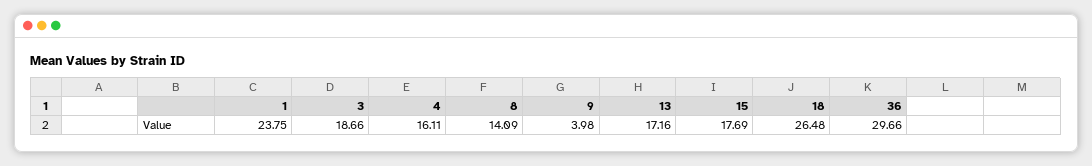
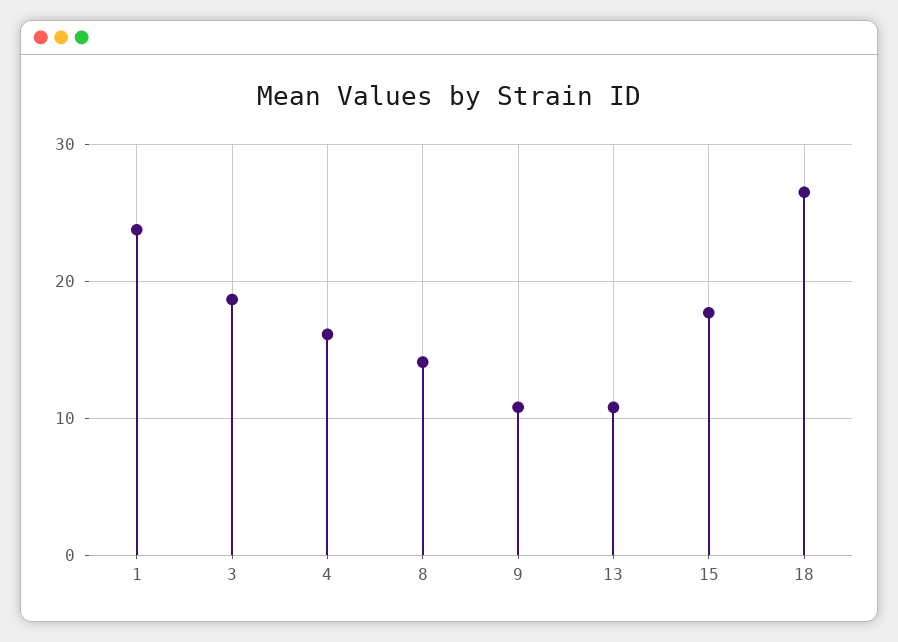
  {
    "1": 23.75,
    "3": 18.66,
    "4": 16.11,
    "8": 14.09,
-   "9": 3.98,
+   "9": 11,
-   "13": 17.16,
+   "13": 11,
    "15": 17.69,
-   "18": 26.48,
+   "18": 26.48
-   "36": 29.66
  }

